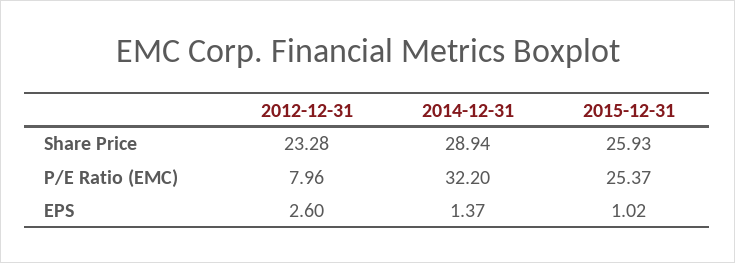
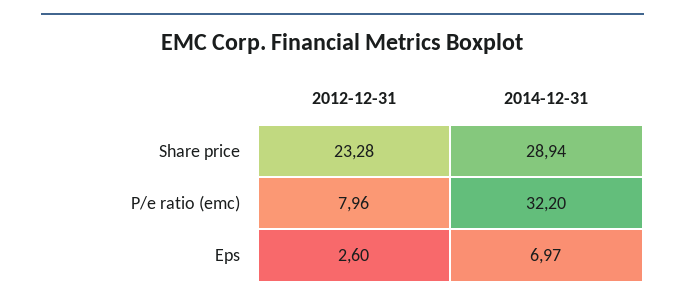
  {
    "2012-12-31": {
      "Share Price": 23.28,
      "P/E Ratio (EMC)": 7.96,
      "EPS": 2.6
    },
    "2014-12-31": {
      "Share Price": 28.94,
      "P/E Ratio (EMC)": 32.2,
-     "EPS": 1.37
+     "EPS": 6.97
-   },
+   }
-   "2015-12-31": {
-     "Share Price": 25.93,
-     "P/E Ratio (EMC)": 25.37,
-     "EPS": 1.02
-   }
  }

